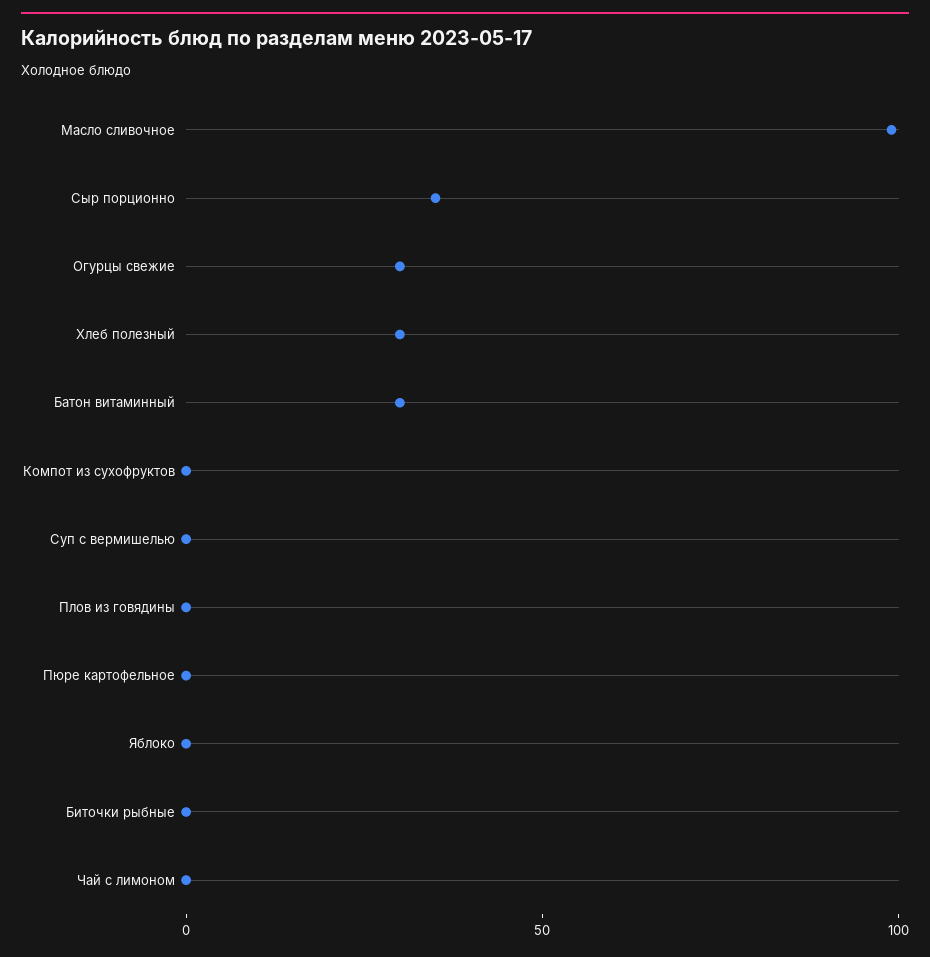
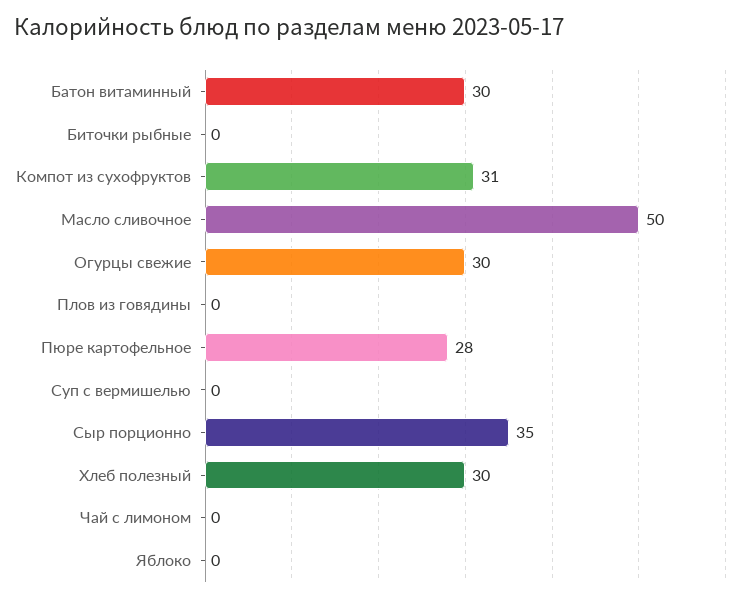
  {
-   "Масло сливочное": 100,
+   "Масло сливочное": 50,
    "Сыр порционно": 35,
    "Огурцы свежие": 30,
    "Хлеб полезный": 30,
    "Батон витаминный": 30,
-   "Компот из сухофруктов": 0,
+   "Компот из сухофруктов": 31,
    "Суп с вермишелью": 0,
    "Плов из говядины": 0,
-   "Пюре картофельное": 0,
+   "Пюре картофельное": 28,
    "Яблоко": 0,
    "Биточки рыбные": 0,
    "Чай с лимоном": 0
  }

